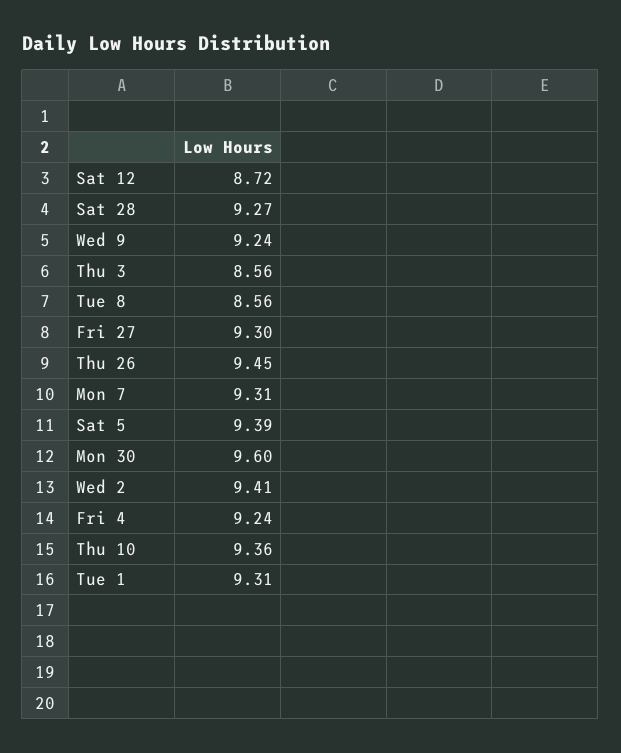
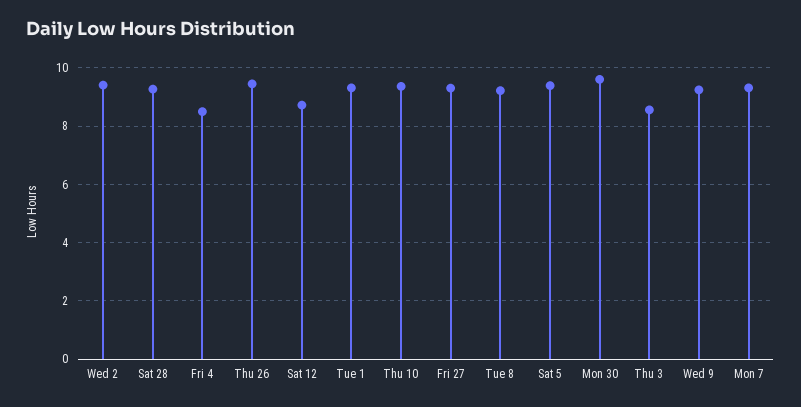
  {
    "Sat 12": 8.72,
    "Sat 28": 9.27,
    "Wed 9": 9.24,
    "Thu 3": 8.56,
-   "Tue 8": 8.56,
+   "Tue 8": 9.25,
    "Fri 27": 9.3,
    "Thu 26": 9.45,
    "Mon 7": 9.31,
    "Sat 5": 9.39,
    "Mon 30": 9.6,
    "Wed 2": 9.41,
-   "Fri 4": 9.24,
+   "Fri 4": 8.5,
    "Thu 10": 9.36,
    "Tue 1": 9.31
  }

